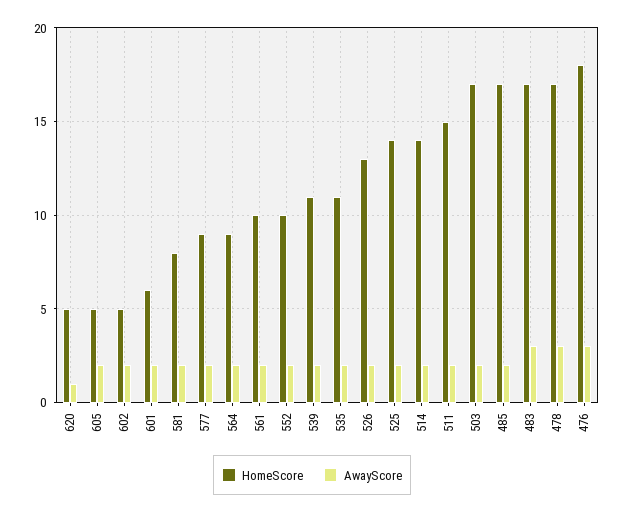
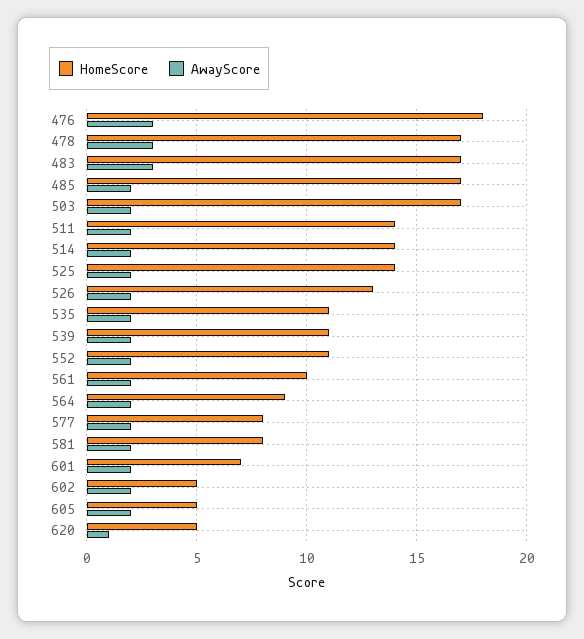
  {
    "HomeScore": {
      "620": 5,
      "605": 5,
      "602": 5,
-     "601": 6,
+     "601": 7,
      "581": 8,
-     "577": 9,
+     "577": 8,
      "564": 9,
      "561": 10,
-     "552": 10,
+     "552": 11,
      "539": 11,
      "535": 11,
      "526": 13,
      "525": 14,
      "514": 14,
-     "511": 15,
+     "511": 14,
      "503": 17,
      "485": 17,
      "483": 17,
      "478": 17,
      "476": 18
    },
    "AwayScore": {
      "620": 1,
      "605": 2,
      "602": 2,
      "601": 2,
      "581": 2,
      "577": 2,
      "564": 2,
      "561": 2,
      "552": 2,
      "539": 2,
      "535": 2,
      "526": 2,
      "525": 2,
      "514": 2,
      "511": 2,
      "503": 2,
      "485": 2,
      "483": 3,
      "478": 3,
      "476": 3
    }
  }

